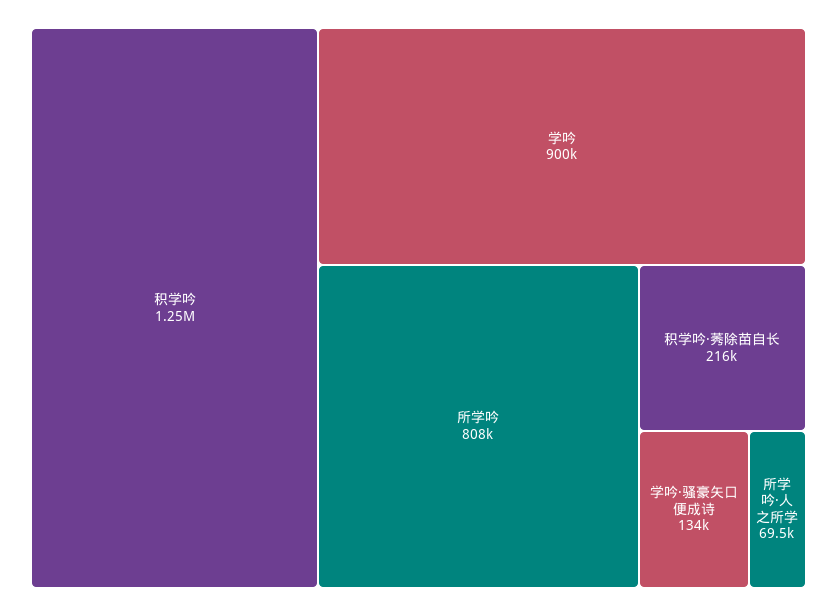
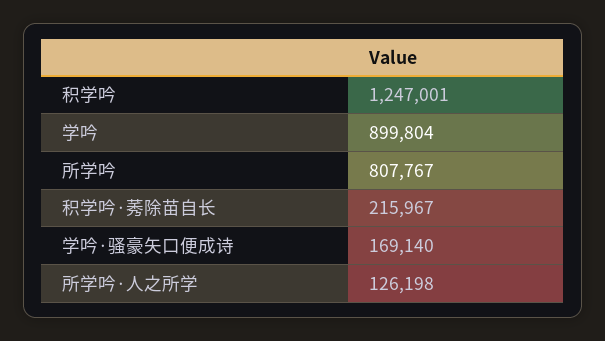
  {
    "积学吟": 1247001,
    "学吟": 899804,
    "所学吟": 807767,
    "积学吟·莠除苗自长": 215967,
-   "学吟·骚豪矢口便成诗": 134000,
+   "学吟·骚豪矢口便成诗": 169140,
-   "所学吟·人之所学": 69500
+   "所学吟·人之所学": 126198
  }

